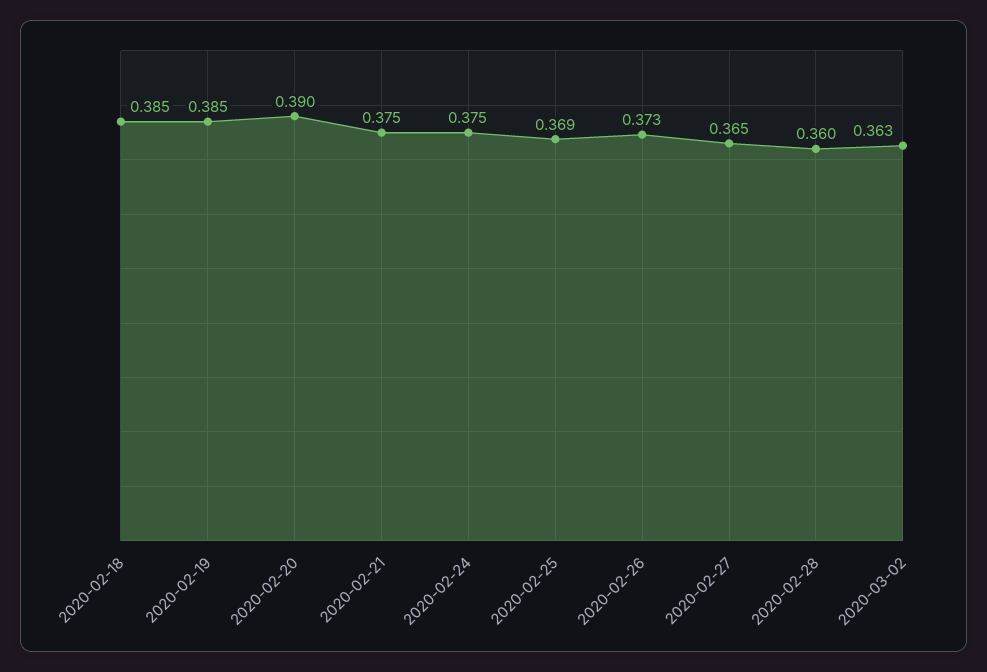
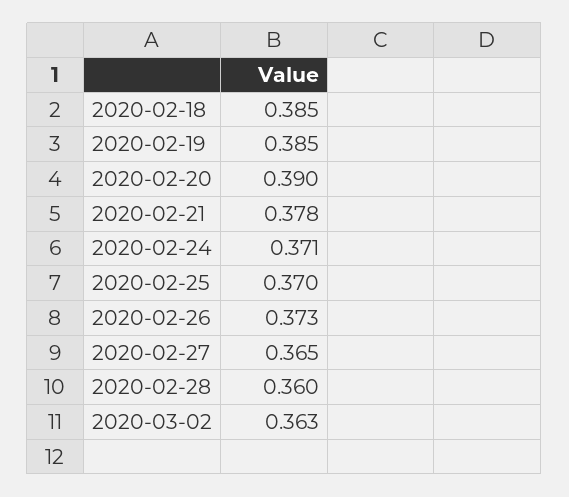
  {
    "2020-02-18": 0.385,
    "2020-02-19": 0.385,
    "2020-02-20": 0.39,
-   "2020-02-21": 0.375,
+   "2020-02-21": 0.378,
-   "2020-02-24": 0.375,
+   "2020-02-24": 0.371,
-   "2020-02-25": 0.369,
+   "2020-02-25": 0.37,
    "2020-02-26": 0.373,
    "2020-02-27": 0.365,
    "2020-02-28": 0.36,
    "2020-03-02": 0.363
  }

